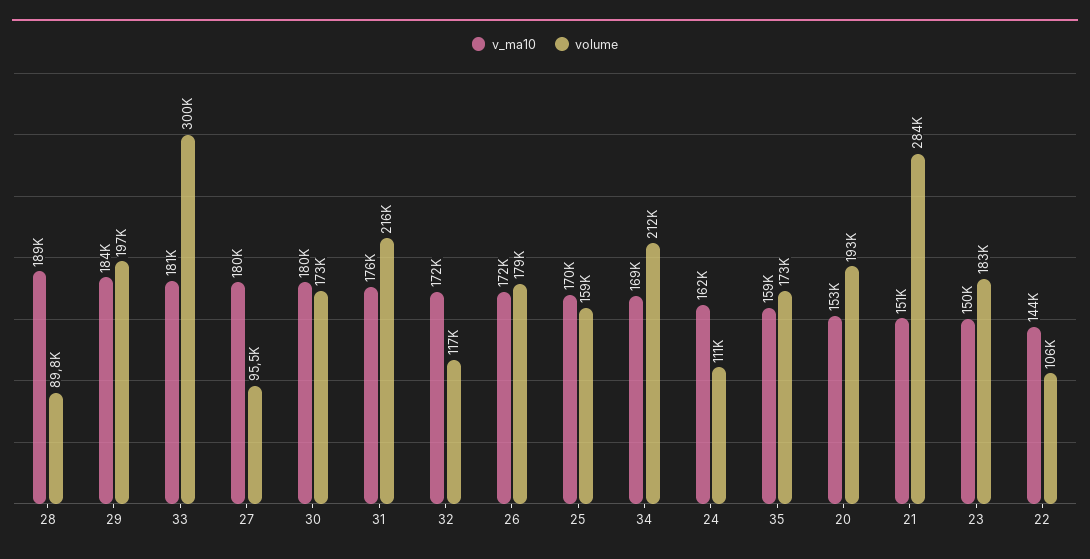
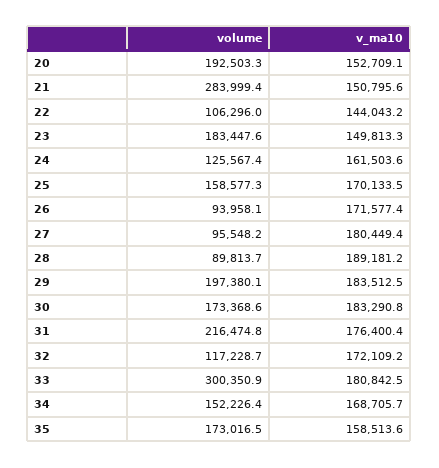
  {
    "v_ma10": {
      "28": 189181.2,
      "29": 183512.5,
      "33": 180842.5,
      "27": 180449.4,
-     "30": 180000,
+     "30": 183290.8,
      "31": 176400.4,
      "32": 172109.2,
      "26": 171577.4,
      "25": 170133.5,
      "34": 168705.7,
      "24": 161503.6,
      "35": 158513.6,
      "20": 152709.1,
      "21": 150795.6,
      "23": 149813.3,
      "22": 144043.2
    },
    "volume": {
      "28": 89813.7,
      "29": 197380.1,
      "33": 300350.9,
      "27": 95548.2,
      "30": 173368.6,
      "31": 216474.8,
      "32": 117228.7,
-     "26": 179000,
+     "26": 93958.1,
      "25": 158577.3,
-     "34": 212000,
+     "34": 152226.4,
-     "24": 111000,
+     "24": 125567.4,
      "35": 173016.5,
      "20": 192503.3,
      "21": 283999.4,
      "23": 183447.6,
      "22": 106296
    }
  }

